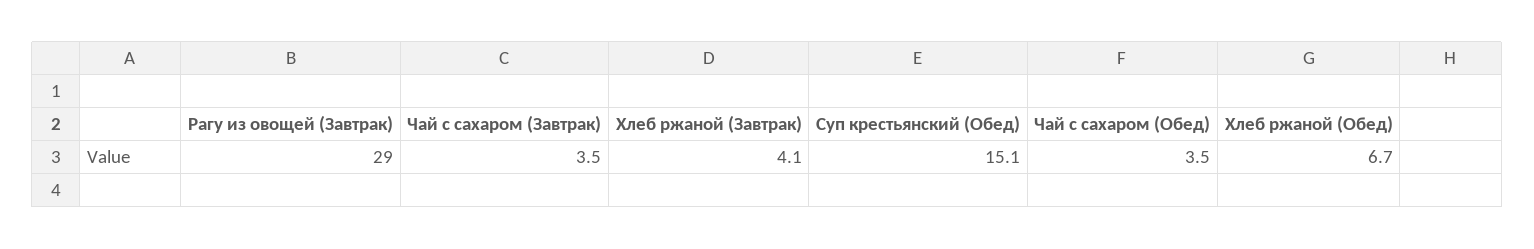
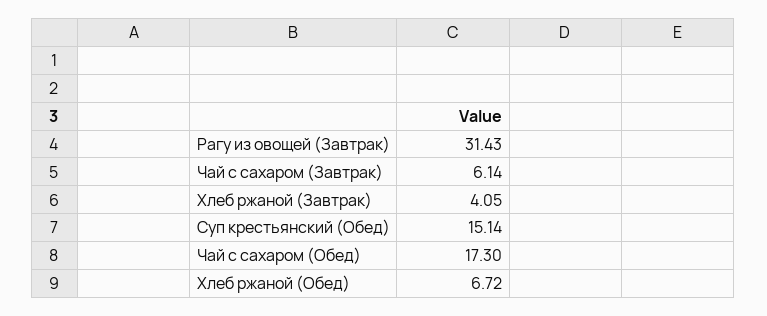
  {
-   "Рагу из овощей (Завтрак)": 29,
+   "Рагу из овощей (Завтрак)": 31.43,
-   "Чай с сахаром (Завтрак)": 3.5,
+   "Чай с сахаром (Завтрак)": 6.14,
    "Хлеб ржаной (Завтрак)": 4.05,
    "Суп крестьянский (Обед)": 15.14,
-   "Чай с сахаром (Обед)": 3.5,
+   "Чай с сахаром (Обед)": 17.3,
    "Хлеб ржаной (Обед)": 6.72
  }

